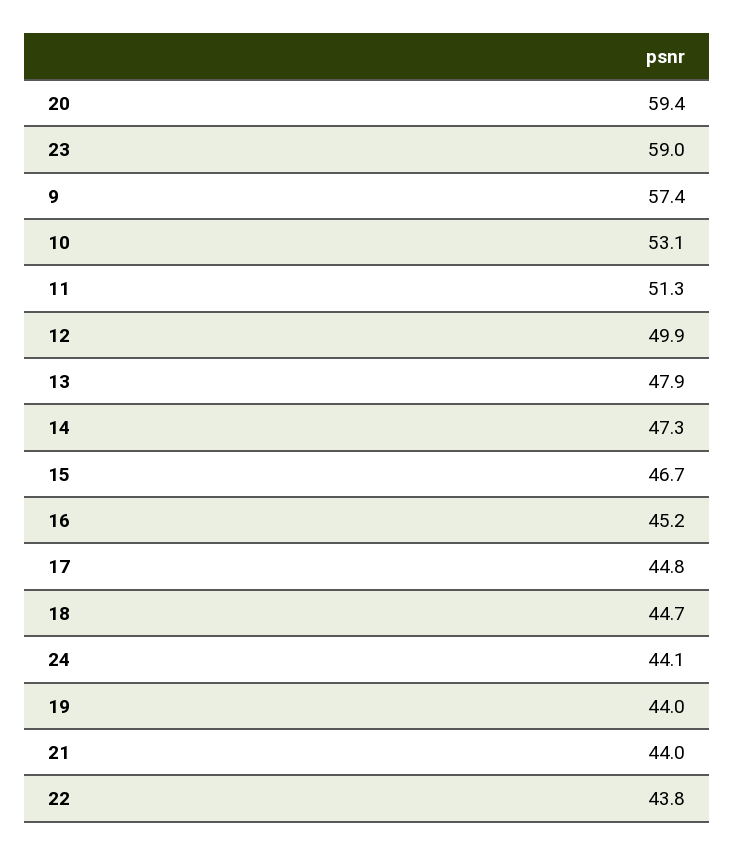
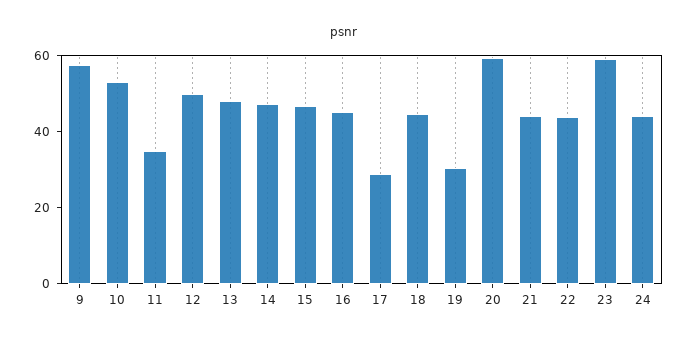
  {
    "20": 59.4,
    "23": 59,
    "9": 57.4,
    "10": 53.1,
-   "11": 51.3,
+   "11": 35,
    "12": 49.9,
    "13": 47.9,
    "14": 47.3,
    "15": 46.7,
    "16": 45.2,
-   "17": 44.8,
+   "17": 30,
    "18": 44.7,
    "24": 44.1,
-   "19": 44,
+   "19": 30,
    "21": 44,
    "22": 43.8
  }

